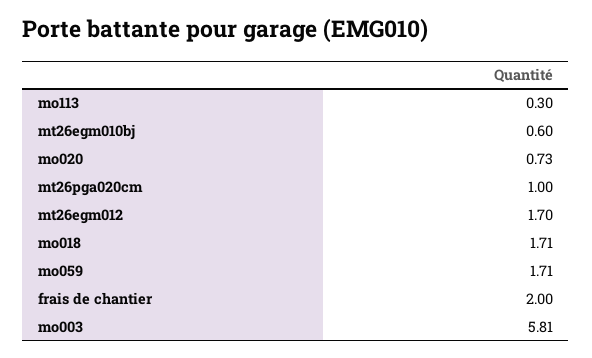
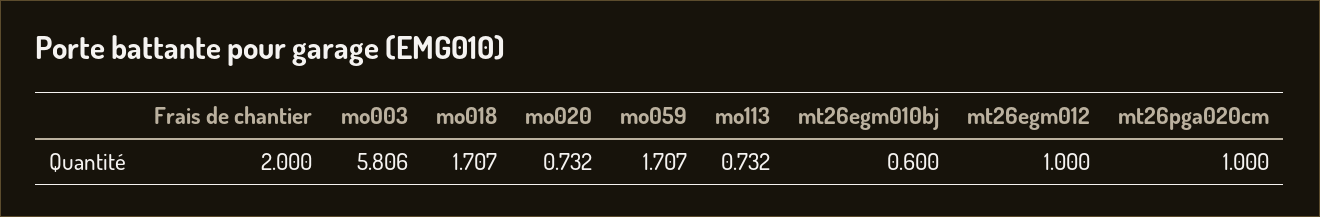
  {
-   "mo113": 0.3,
+   "mo113": 0.732,
    "mt26egm010bj": 0.6,
    "mo020": 0.732,
    "mt26pga020cm": 1,
-   "mt26egm012": 1.7,
+   "mt26egm012": 1,
    "mo018": 1.707,
    "mo059": 1.707,
    "frais de chantier": 2,
    "mo003": 5.806
  }

